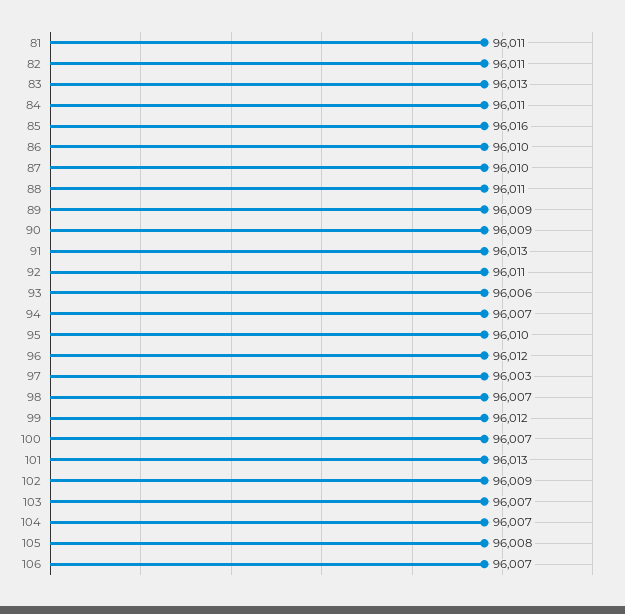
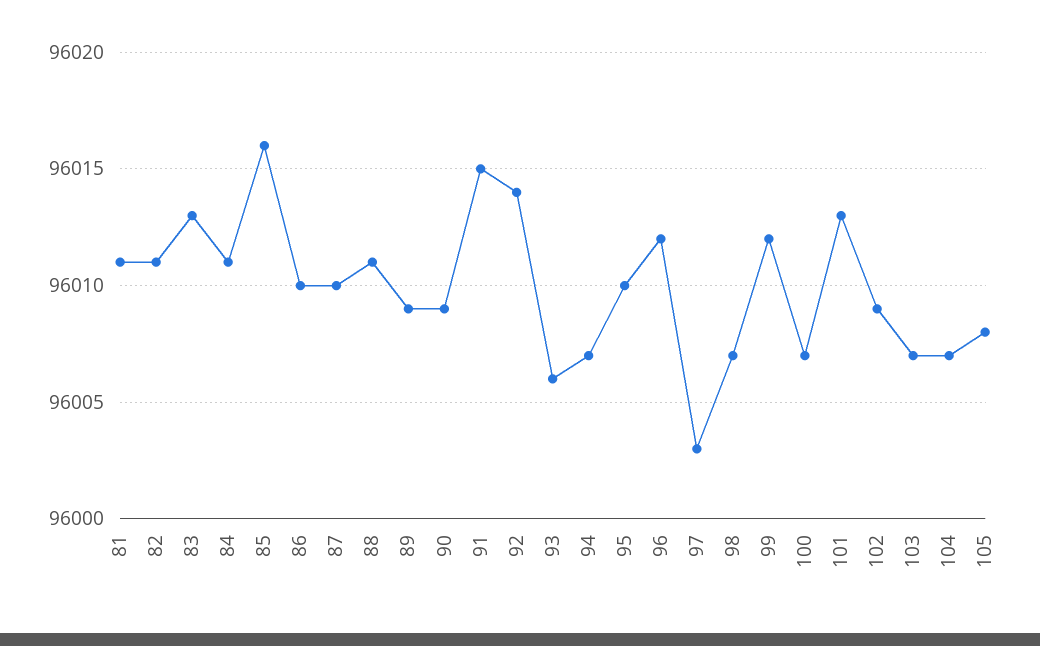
  {
    "81": 96011,
    "82": 96011,
    "83": 96013,
    "84": 96011,
    "85": 96016,
    "86": 96010,
    "87": 96010,
    "88": 96011,
    "89": 96009,
    "90": 96009,
-   "91": 96013,
+   "91": 96015,
-   "92": 96011,
+   "92": 96014,
    "93": 96006,
    "94": 96007,
    "95": 96010,
    "96": 96012,
    "97": 96003,
    "98": 96007,
    "99": 96012,
    "100": 96007,
    "101": 96013,
    "102": 96009,
    "103": 96007,
    "104": 96007,
-   "105": 96008,
+   "105": 96008
-   "106": 96007
  }

